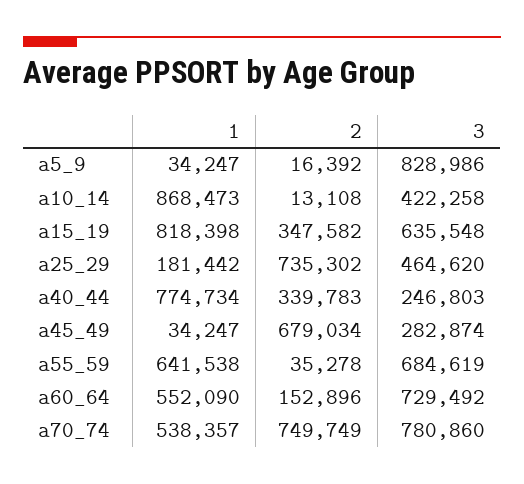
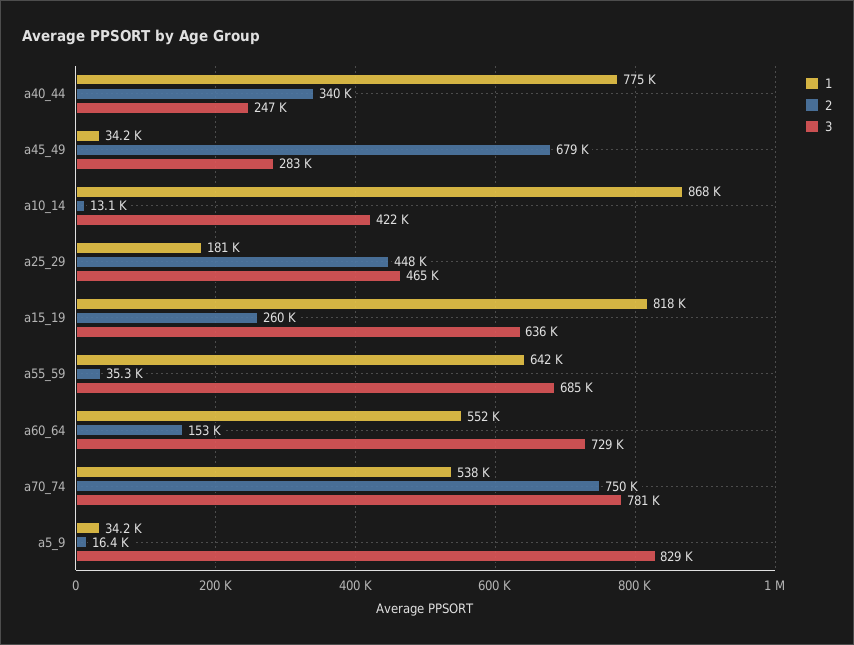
  {
    "1": {
      "a5_9": 34247,
      "a10_14": 868473,
      "a15_19": 818398,
      "a25_29": 181442,
      "a40_44": 774734,
      "a45_49": 34247,
      "a55_59": 641538,
      "a60_64": 552090,
      "a70_74": 538357
    },
    "2": {
      "a5_9": 16392,
      "a10_14": 13108,
-     "a15_19": 347582,
+     "a15_19": 260000,
-     "a25_29": 735302,
+     "a25_29": 448000,
      "a40_44": 339783,
      "a45_49": 679034,
      "a55_59": 35278,
      "a60_64": 152896,
      "a70_74": 749749
    },
    "3": {
      "a5_9": 828986,
      "a10_14": 422258,
      "a15_19": 635548,
      "a25_29": 464620,
      "a40_44": 246803,
      "a45_49": 282874,
      "a55_59": 684619,
      "a60_64": 729492,
      "a70_74": 780860
    }
  }

